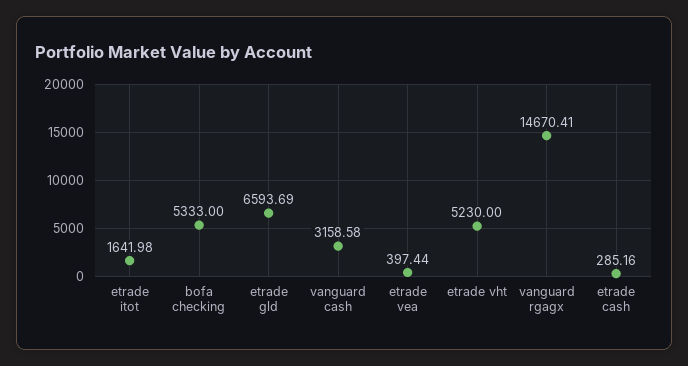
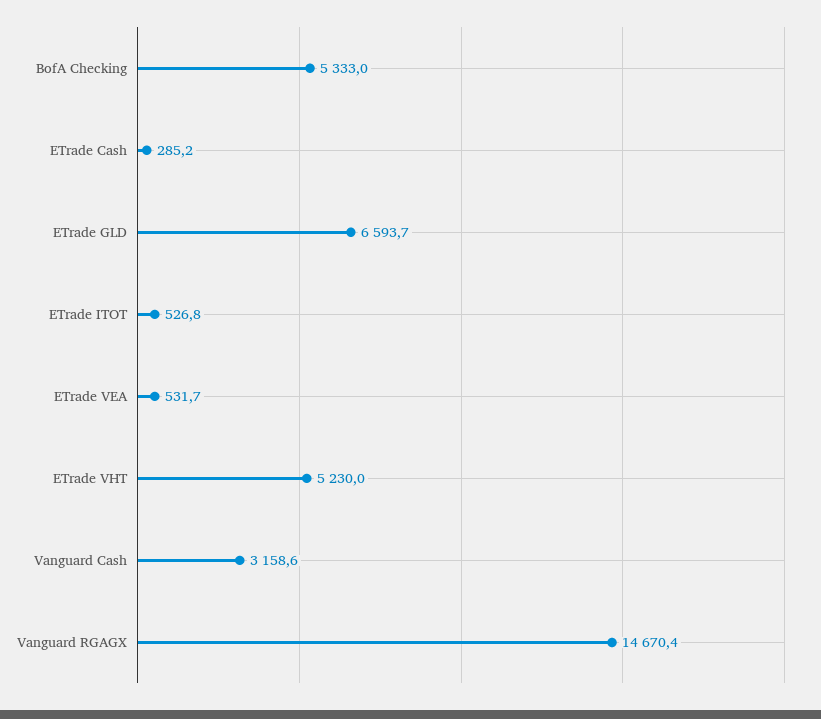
  {
-   "etrade itot": 1641.98,
+   "etrade itot": 526.8,
    "bofa checking": 5333,
    "etrade gld": 6593.69,
    "vanguard cash": 3158.58,
-   "etrade vea": 397.44,
+   "etrade vea": 531.7,
    "etrade vht": 5230,
    "vanguard rgagx": 14670.41,
    "etrade cash": 285.16
  }

